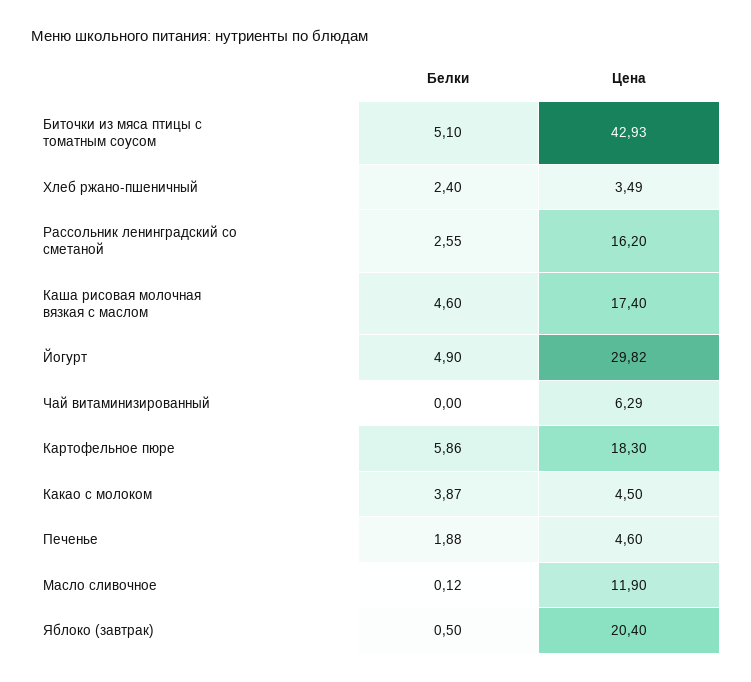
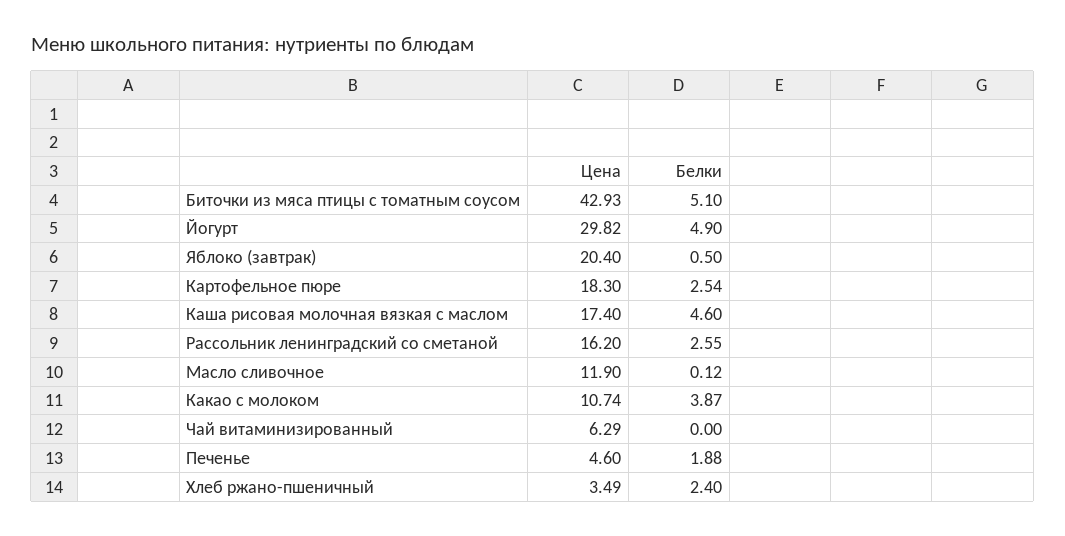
  {
    "Белки": {
      "Биточки из мяса птицы с томатным соусом": 5.1,
      "Хлеб ржано-пшеничный": 2.4,
      "Рассольник ленинградский со сметаной": 2.55,
      "Каша рисовая молочная вязкая с маслом": 4.6,
      "Йогурт": 4.9,
      "Чай витаминизированный": 0,
-     "Картофельное пюре": 5.86,
+     "Картофельное пюре": 2.54,
      "Какао с молоком": 3.87,
      "Печенье": 1.88,
      "Масло сливочное": 0.12,
      "Яблоко (завтрак)": 0.5
    },
    "Цена": {
      "Биточки из мяса птицы с томатным соусом": 42.93,
      "Хлеб ржано-пшеничный": 3.49,
      "Рассольник ленинградский со сметаной": 16.2,
      "Каша рисовая молочная вязкая с маслом": 17.4,
      "Йогурт": 29.82,
      "Чай витаминизированный": 6.29,
      "Картофельное пюре": 18.3,
-     "Какао с молоком": 4.5,
+     "Какао с молоком": 10.74,
      "Печенье": 4.6,
      "Масло сливочное": 11.9,
      "Яблоко (завтрак)": 20.4
    }
  }

